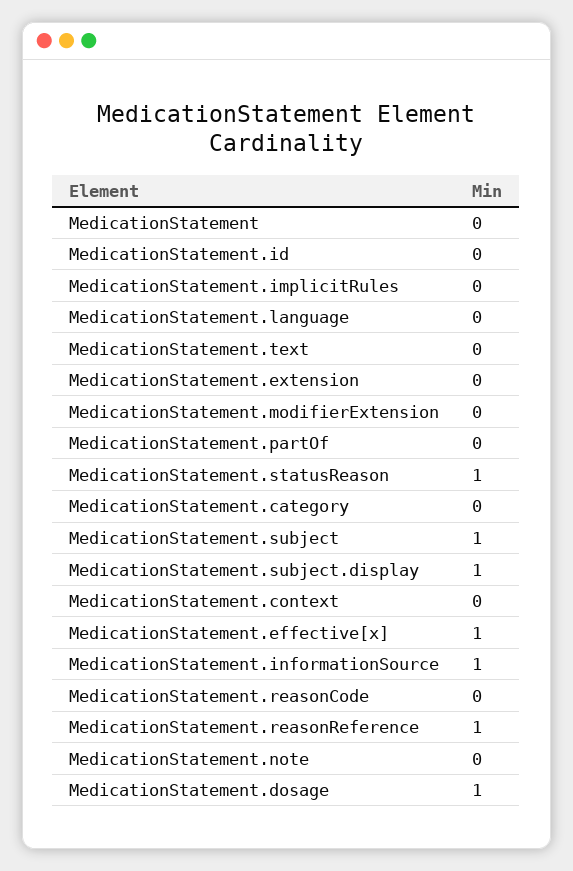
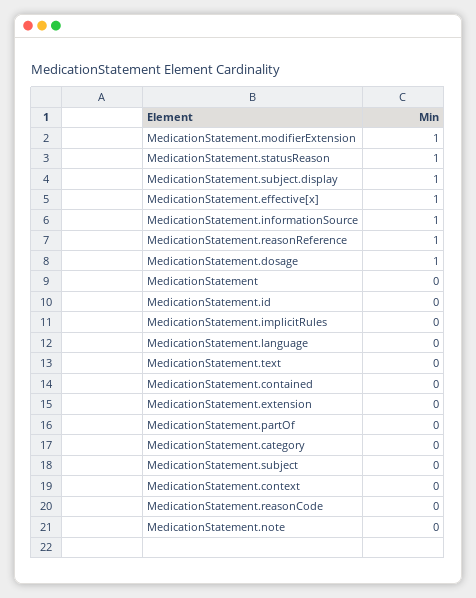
  {
    "MedicationStatement": 0,
    "MedicationStatement.id": 0,
    "MedicationStatement.implicitRules": 0,
    "MedicationStatement.language": 0,
    "MedicationStatement.text": 0,
    "MedicationStatement.extension": 0,
-   "MedicationStatement.modifierExtension": 0,
+   "MedicationStatement.modifierExtension": 1,
    "MedicationStatement.partOf": 0,
    "MedicationStatement.statusReason": 1,
    "MedicationStatement.category": 0,
-   "MedicationStatement.subject": 1,
+   "MedicationStatement.subject": 0,
    "MedicationStatement.subject.display": 1,
    "MedicationStatement.context": 0,
    "MedicationStatement.effective[x]": 1,
    "MedicationStatement.informationSource": 1,
    "MedicationStatement.reasonCode": 0,
    "MedicationStatement.reasonReference": 1,
    "MedicationStatement.note": 0,
-   "MedicationStatement.dosage": 1
+   "MedicationStatement.dosage": 1,
+   "MedicationStatement.contained": 0
  }

